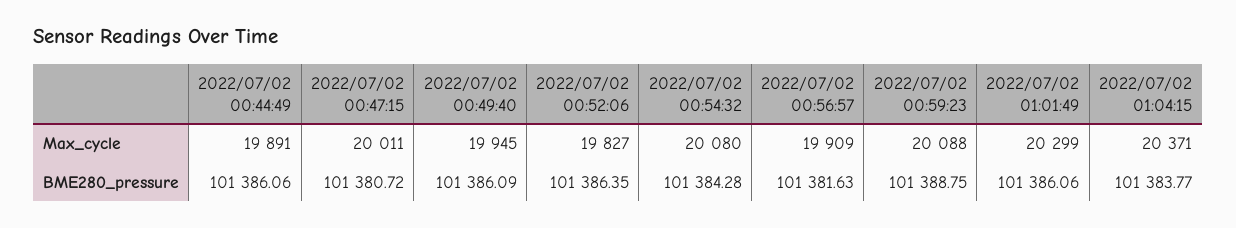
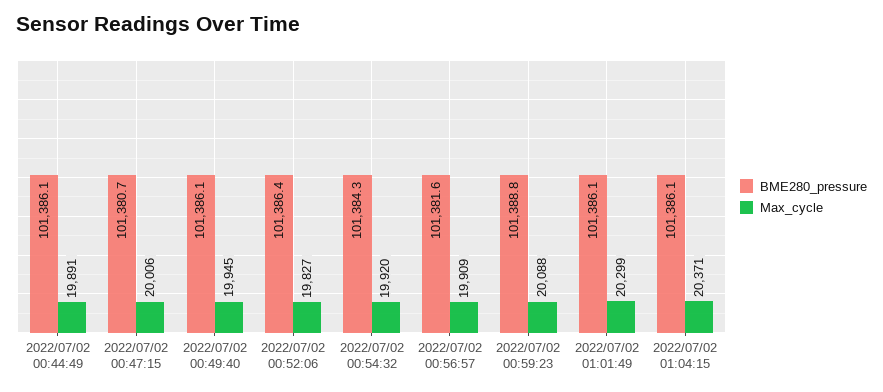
  {
    "Max_cycle": {
      "2022/07/02 00:44:49": 19891,
-     "2022/07/02 00:47:15": 20011,
+     "2022/07/02 00:47:15": 20006,
      "2022/07/02 00:49:40": 19945,
      "2022/07/02 00:52:06": 19827,
-     "2022/07/02 00:54:32": 20080,
+     "2022/07/02 00:54:32": 19920,
      "2022/07/02 00:56:57": 19909,
      "2022/07/02 00:59:23": 20088,
      "2022/07/02 01:01:49": 20299,
      "2022/07/02 01:04:15": 20371
    },
    "BME280_pressure": {
      "2022/07/02 00:44:49": 101386.06,
      "2022/07/02 00:47:15": 101380.72,
      "2022/07/02 00:49:40": 101386.09,
      "2022/07/02 00:52:06": 101386.35,
      "2022/07/02 00:54:32": 101384.28,
      "2022/07/02 00:56:57": 101381.63,
      "2022/07/02 00:59:23": 101388.75,
      "2022/07/02 01:01:49": 101386.06,
-     "2022/07/02 01:04:15": 101383.77
+     "2022/07/02 01:04:15": 101386.1
    }
  }

